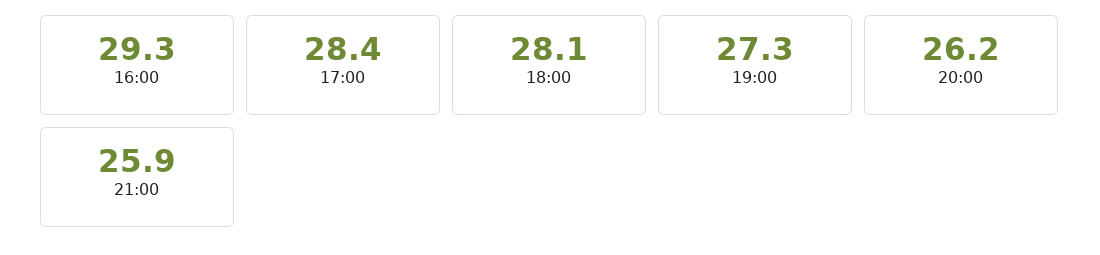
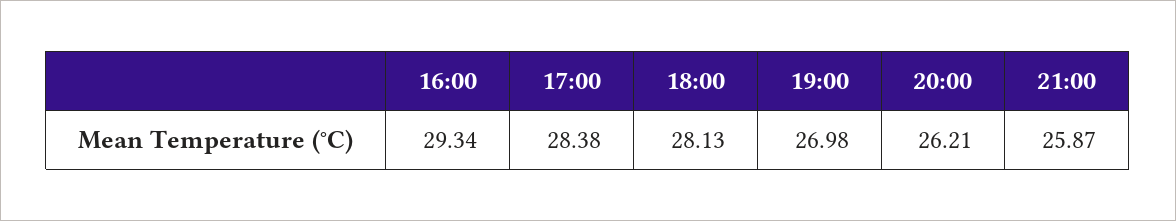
  {
    "16:00": 29.34,
    "17:00": 28.38,
    "18:00": 28.13,
-   "19:00": 27.3,
+   "19:00": 26.98,
    "20:00": 26.21,
    "21:00": 25.87
  }

